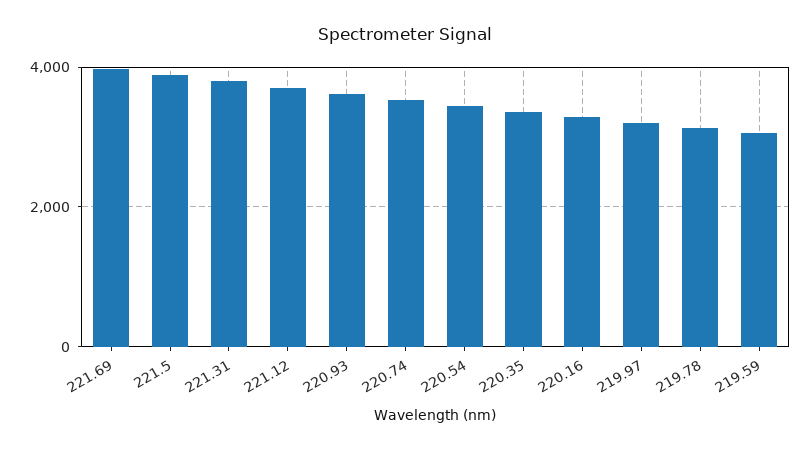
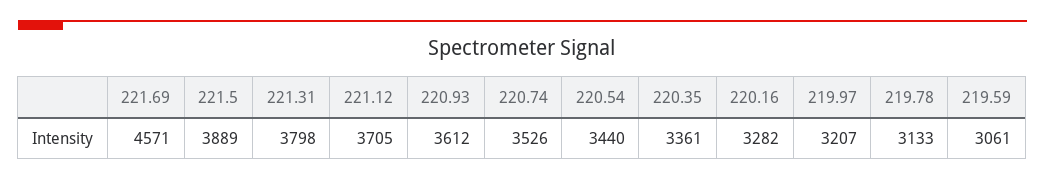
  {
-   "221.69": 4000,
+   "221.69": 4571,
    "221.5": 3889,
    "221.31": 3798,
    "221.12": 3705,
    "220.93": 3612,
    "220.74": 3526,
    "220.54": 3440,
    "220.35": 3361,
    "220.16": 3282,
    "219.97": 3207,
    "219.78": 3133,
    "219.59": 3061
  }

